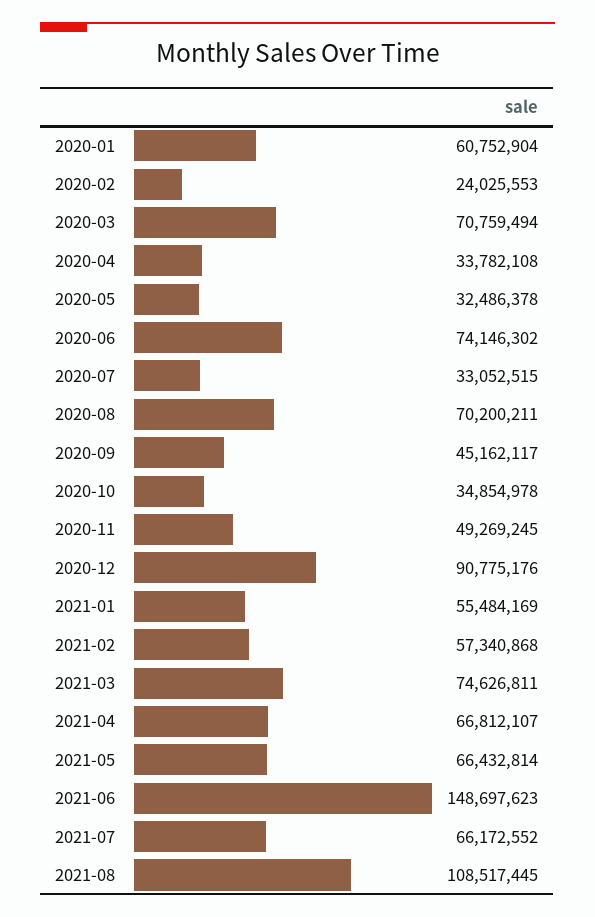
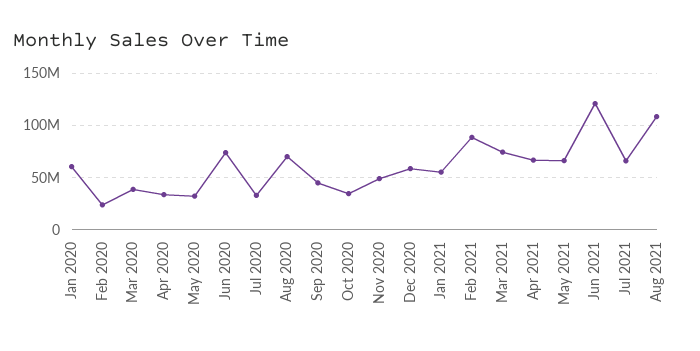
  {
    "2020-01": 60752904,
    "2020-02": 24025553,
-   "2020-03": 70759494,
+   "2020-03": 40000000,
    "2020-04": 33782108,
    "2020-05": 32486378,
    "2020-06": 74146302,
    "2020-07": 33052515,
    "2020-08": 70200211,
    "2020-09": 45162117,
    "2020-10": 34854978,
    "2020-11": 49269245,
-   "2020-12": 90775176,
+   "2020-12": 60000000,
    "2021-01": 55484169,
-   "2021-02": 57340868,
+   "2021-02": 90000000,
    "2021-03": 74626811,
    "2021-04": 66812107,
    "2021-05": 66432814,
-   "2021-06": 148697623,
+   "2021-06": 120000000,
    "2021-07": 66172552,
    "2021-08": 108517445
  }

